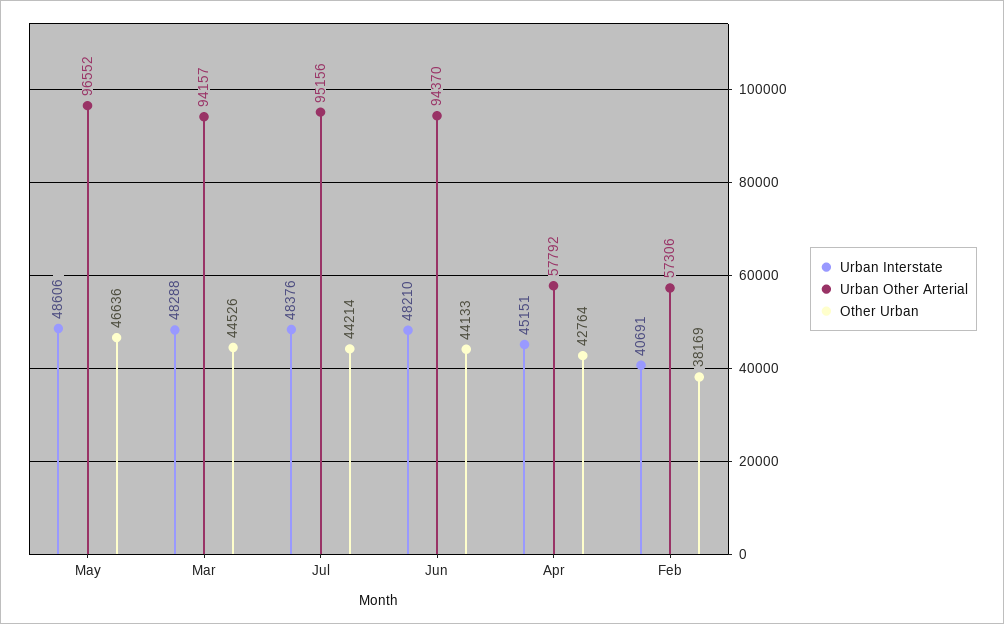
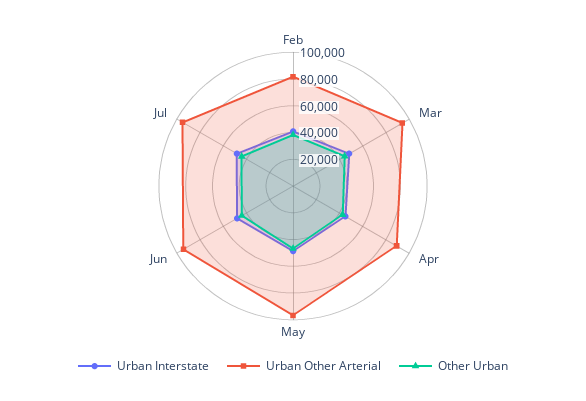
  {
    "Urban Interstate": {
      "May": 48606,
      "Mar": 48288,
      "Jul": 48376,
      "Jun": 48210,
      "Apr": 45151,
      "Feb": 40691
    },
    "Urban Other Arterial": {
      "May": 96552,
      "Mar": 94157,
      "Jul": 95156,
      "Jun": 94370,
-     "Apr": 57792,
+     "Apr": 90000,
-     "Feb": 57306
+     "Feb": 80000
    },
    "Other Urban": {
      "May": 46636,
      "Mar": 44526,
      "Jul": 44214,
      "Jun": 44133,
      "Apr": 42764,
      "Feb": 38169
    }
  }

